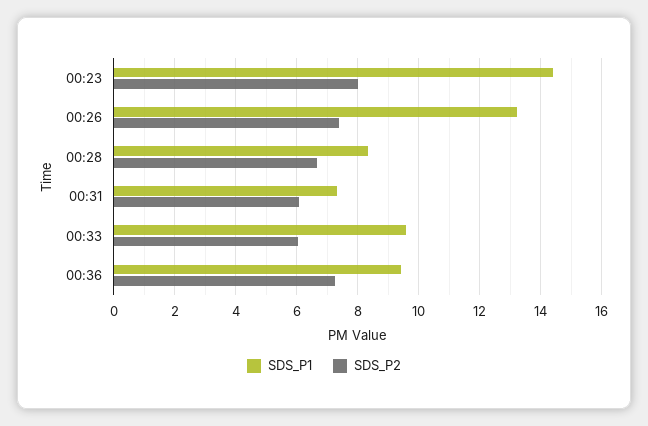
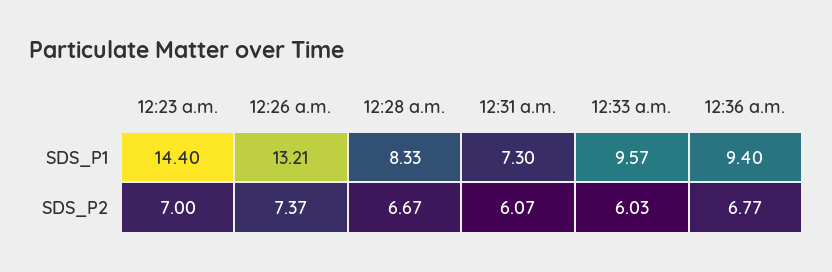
  {
    "SDS_P1": {
      "00:23": 14.4,
      "00:26": 13.21,
      "00:28": 8.33,
      "00:31": 7.3,
      "00:33": 9.57,
      "00:36": 9.4
    },
    "SDS_P2": {
-     "00:23": 8,
+     "00:23": 7,
      "00:26": 7.37,
      "00:28": 6.67,
      "00:31": 6.07,
      "00:33": 6.03,
-     "00:36": 7.2
+     "00:36": 6.77
    }
  }

